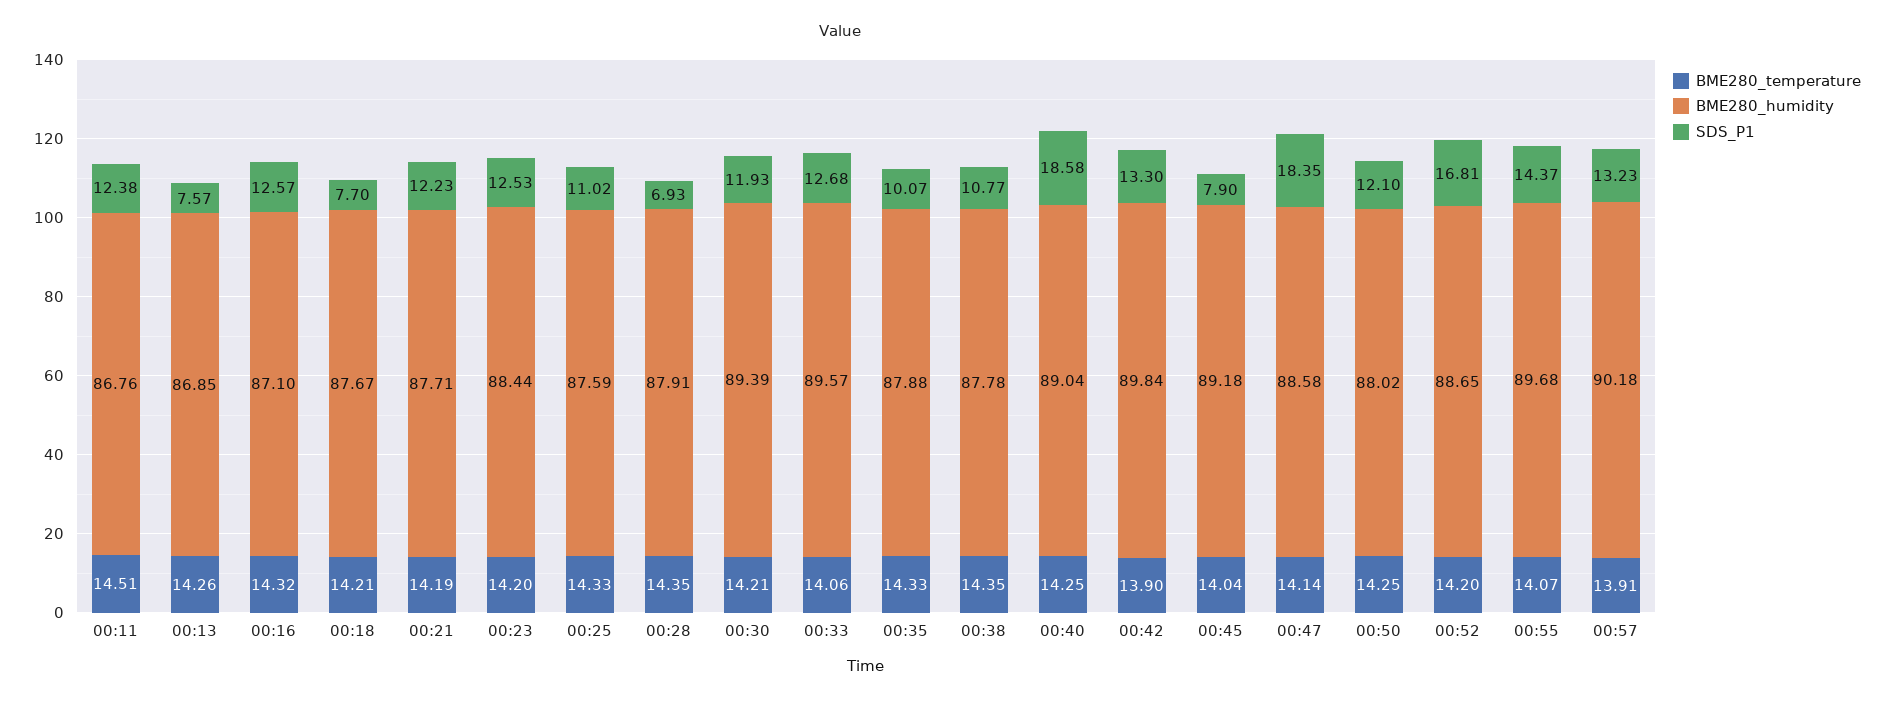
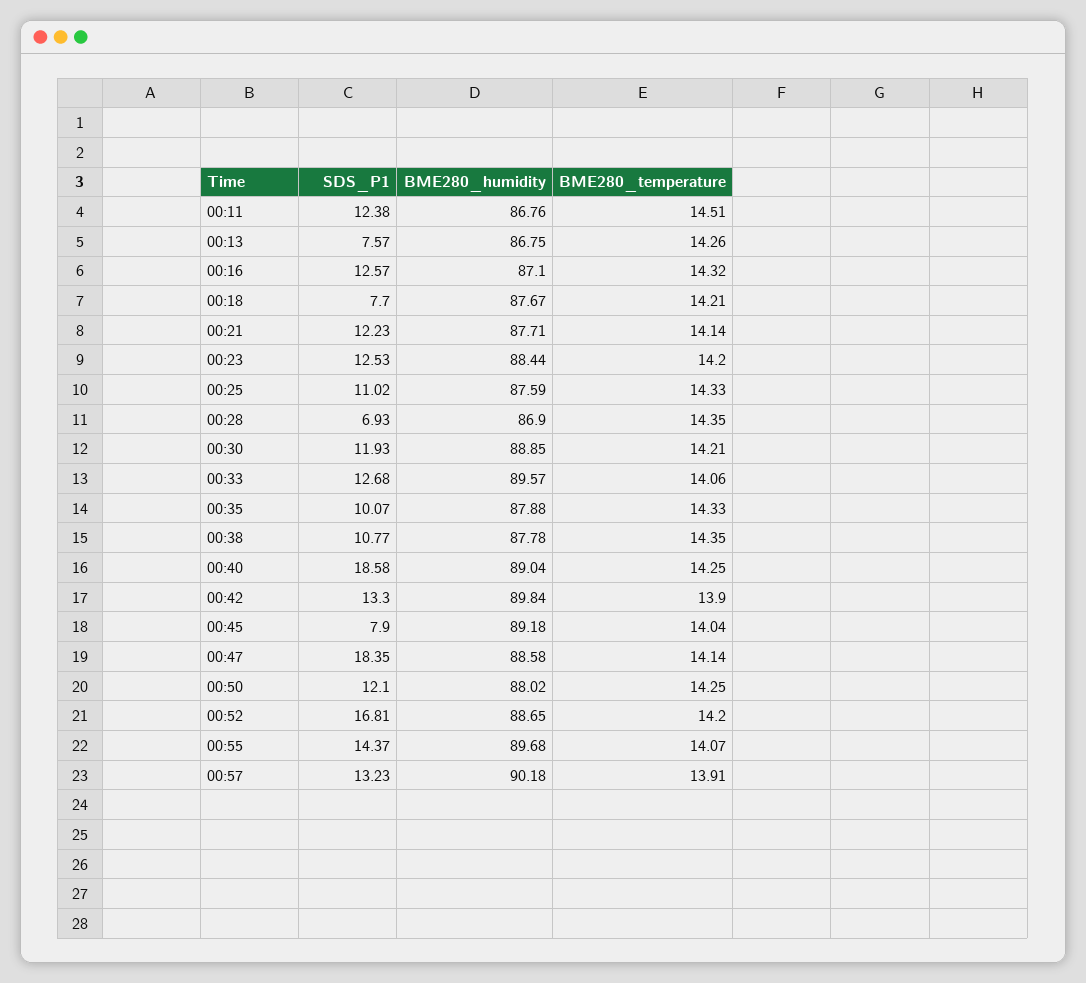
  {
    "BME280_temperature": {
      "00:11": 14.51,
      "00:13": 14.26,
      "00:16": 14.32,
      "00:18": 14.21,
-     "00:21": 14.19,
+     "00:21": 14.14,
      "00:23": 14.2,
      "00:25": 14.33,
      "00:28": 14.35,
      "00:30": 14.21,
      "00:33": 14.06,
      "00:35": 14.33,
      "00:38": 14.35,
      "00:40": 14.25,
      "00:42": 13.9,
      "00:45": 14.04,
      "00:47": 14.14,
      "00:50": 14.25,
      "00:52": 14.2,
      "00:55": 14.07,
      "00:57": 13.91
    },
    "BME280_humidity": {
      "00:11": 86.76,
-     "00:13": 86.85,
+     "00:13": 86.75,
      "00:16": 87.1,
      "00:18": 87.67,
      "00:21": 87.71,
      "00:23": 88.44,
      "00:25": 87.59,
-     "00:28": 87.91,
+     "00:28": 86.9,
-     "00:30": 89.39,
+     "00:30": 88.85,
      "00:33": 89.57,
      "00:35": 87.88,
      "00:38": 87.78,
      "00:40": 89.04,
      "00:42": 89.84,
      "00:45": 89.18,
      "00:47": 88.58,
      "00:50": 88.02,
      "00:52": 88.65,
      "00:55": 89.68,
      "00:57": 90.18
    },
    "SDS_P1": {
      "00:11": 12.38,
      "00:13": 7.57,
      "00:16": 12.57,
      "00:18": 7.7,
      "00:21": 12.23,
      "00:23": 12.53,
      "00:25": 11.02,
      "00:28": 6.93,
      "00:30": 11.93,
      "00:33": 12.68,
      "00:35": 10.07,
      "00:38": 10.77,
      "00:40": 18.58,
      "00:42": 13.3,
      "00:45": 7.9,
      "00:47": 18.35,
      "00:50": 12.1,
      "00:52": 16.81,
      "00:55": 14.37,
      "00:57": 13.23
    }
  }

